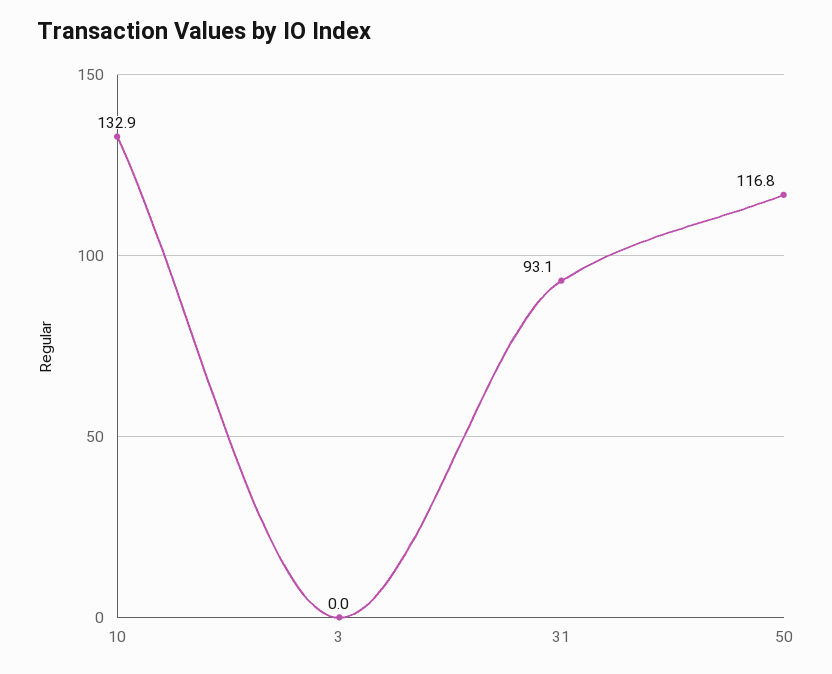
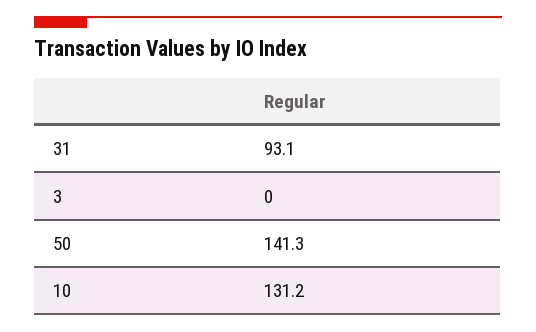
  {
-   "10": 132.9,
+   "10": 131.2,
    "3": 0,
    "31": 93.1,
-   "50": 116.8
+   "50": 141.3
  }

